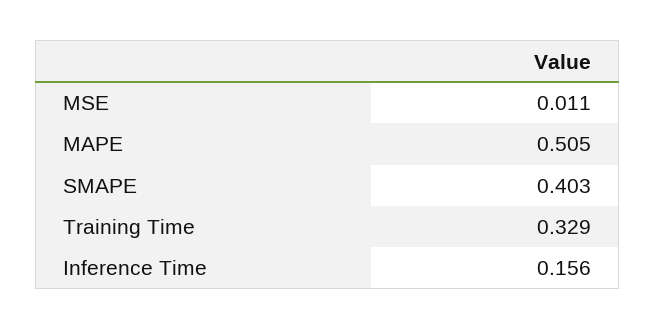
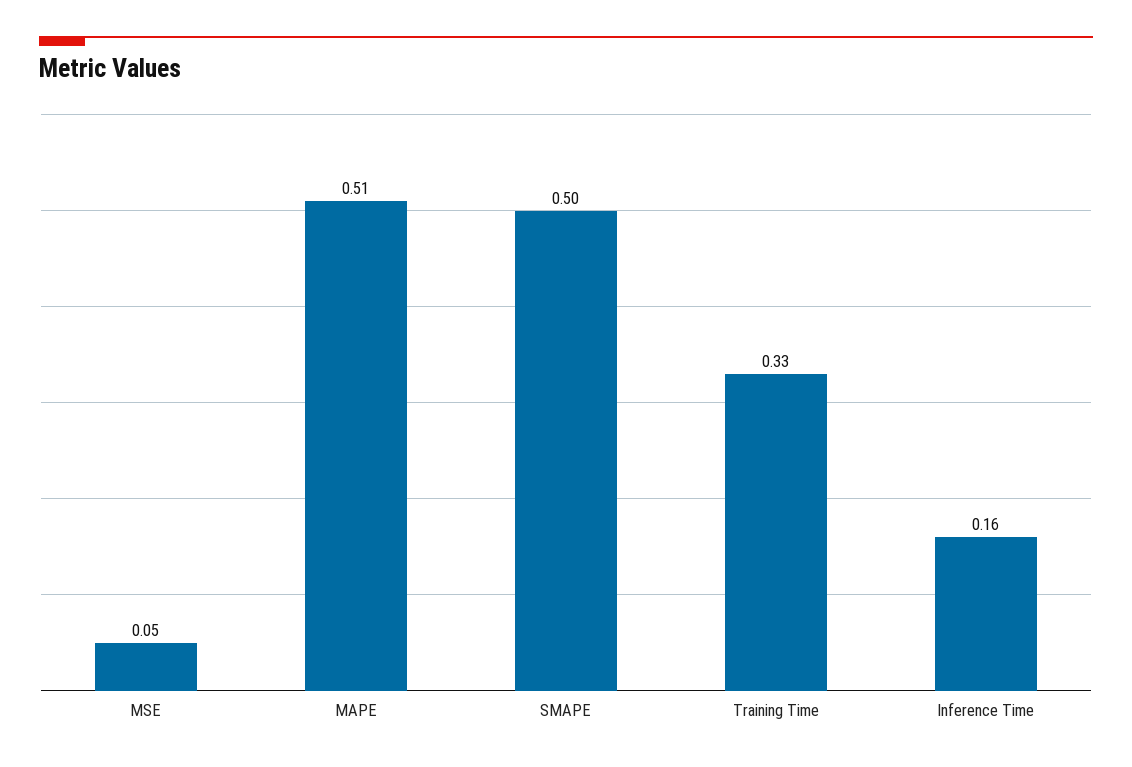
  {
-   "MSE": 0.011,
+   "MSE": 0.05,
    "MAPE": 0.505,
-   "SMAPE": 0.403,
+   "SMAPE": 0.5,
    "Training Time": 0.329,
    "Inference Time": 0.156
  }

